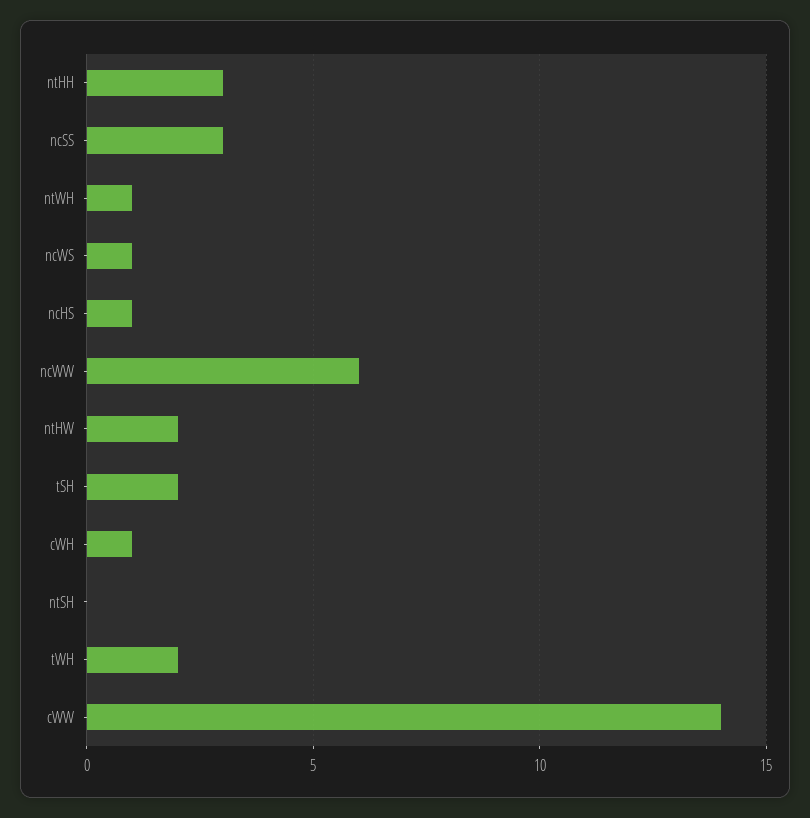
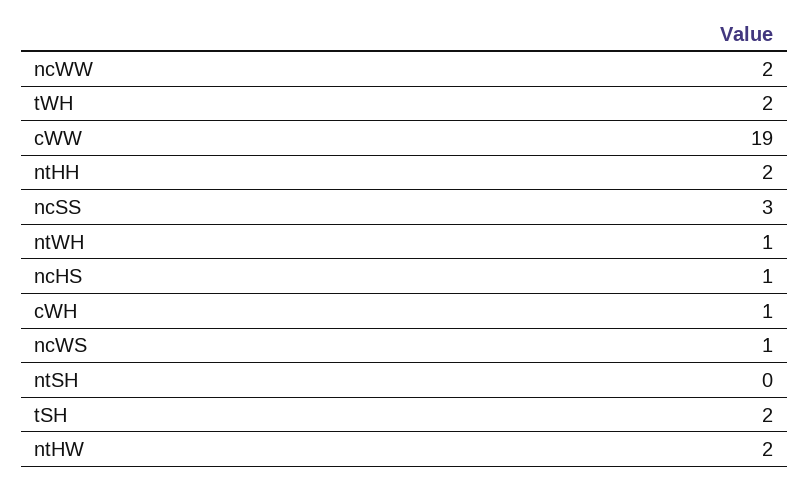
  {
-   "ntHH": 3,
+   "ntHH": 2,
    "ncSS": 3,
    "ntWH": 1,
    "ncWS": 1,
    "ncHS": 1,
-   "ncWW": 6,
+   "ncWW": 2,
    "ntHW": 2,
    "tSH": 2,
    "cWH": 1,
    "ntSH": 0,
    "tWH": 2,
-   "cWW": 14
+   "cWW": 19
  }

